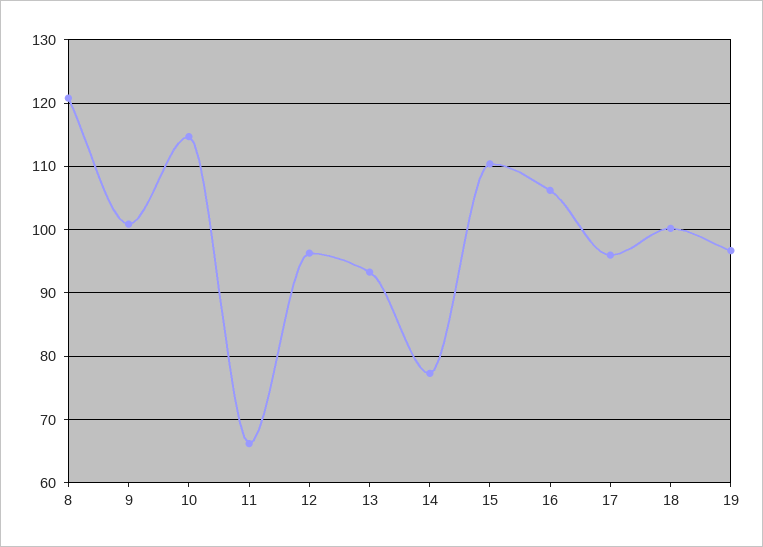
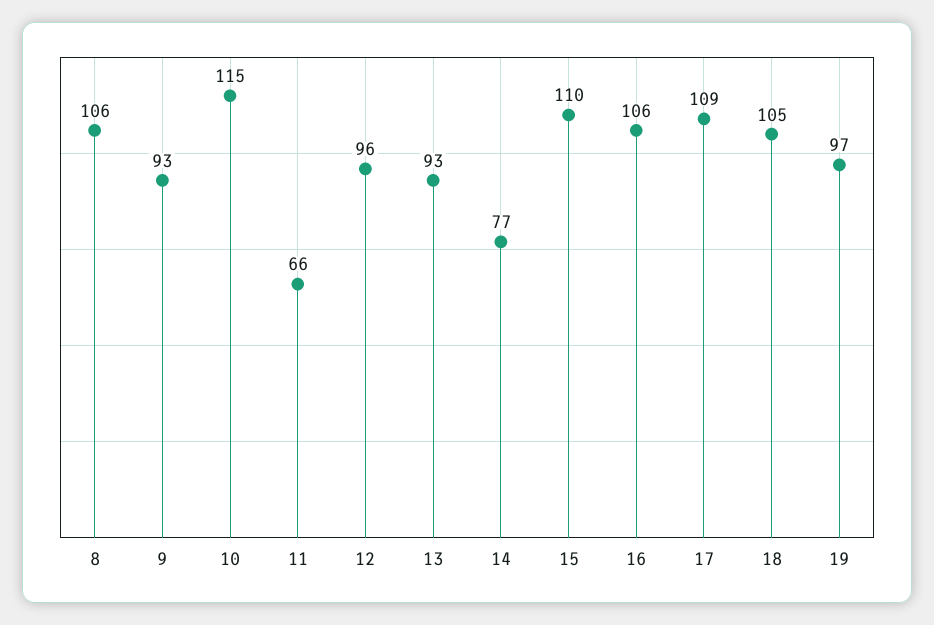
  {
-   "8": 121,
+   "8": 106,
-   "9": 101,
+   "9": 93,
    "10": 115,
    "11": 66,
    "12": 96,
    "13": 93,
    "14": 77,
    "15": 110,
    "16": 106,
-   "17": 96,
+   "17": 109,
-   "18": 100,
+   "18": 105,
    "19": 97
  }

